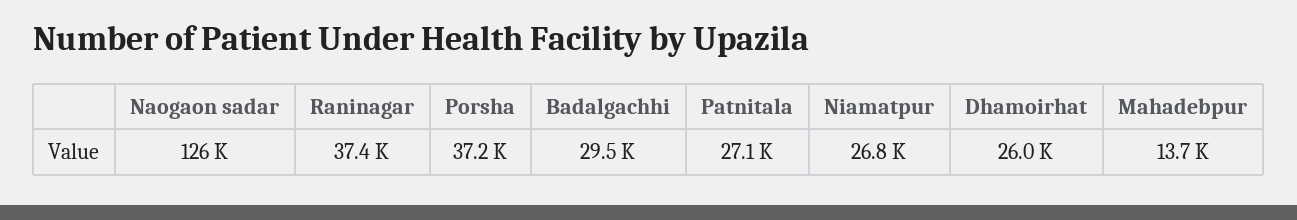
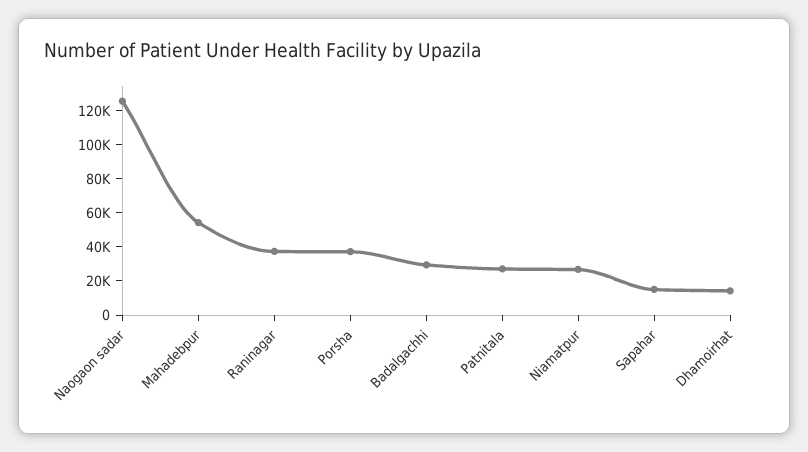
  {
    "Naogaon sadar": 126000,
    "Raninagar": 37400,
    "Porsha": 37200,
    "Badalgachhi": 29500,
    "Patnitala": 27100,
    "Niamatpur": 26800,
-   "Dhamoirhat": 26000,
+   "Dhamoirhat": 15000,
-   "Mahadebpur": 13700
+   "Mahadebpur": 55000,
+   "Sapahar": 15000
  }

